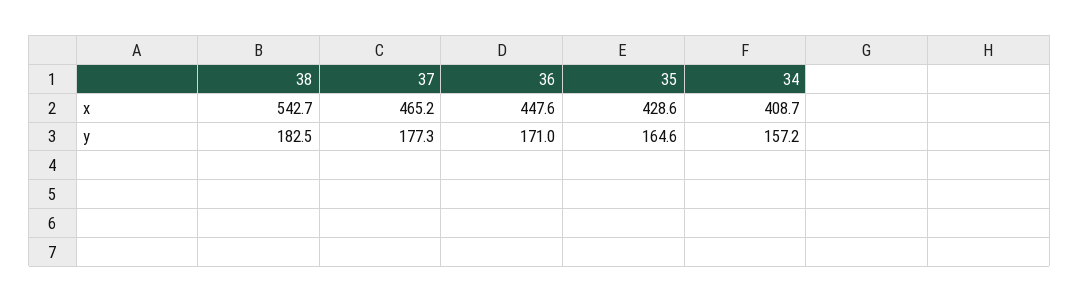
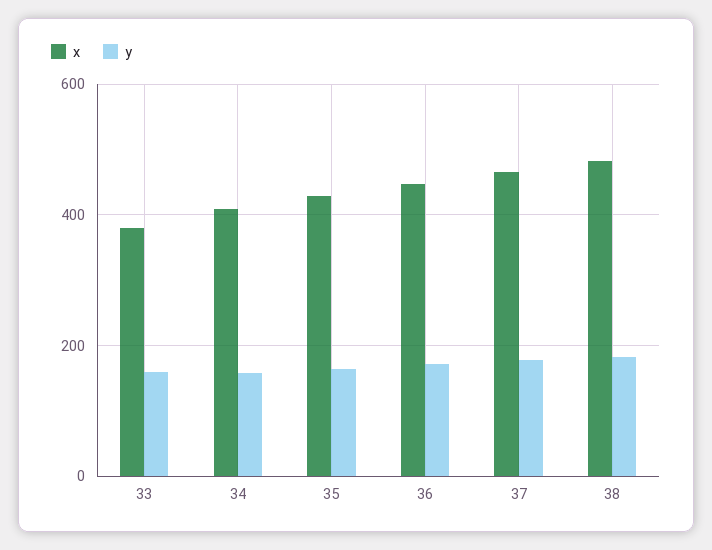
  {
    "x": {
-     "38": 542.7,
+     "38": 480,
      "37": 465.2,
      "36": 447.6,
      "35": 428.6,
-     "34": 408.7
+     "34": 408.7,
+     "33": 380
    },
    "y": {
      "38": 182.5,
      "37": 177.3,
      "36": 171,
      "35": 164.6,
-     "34": 157.2
+     "34": 157.2,
+     "33": 160
    }
  }

